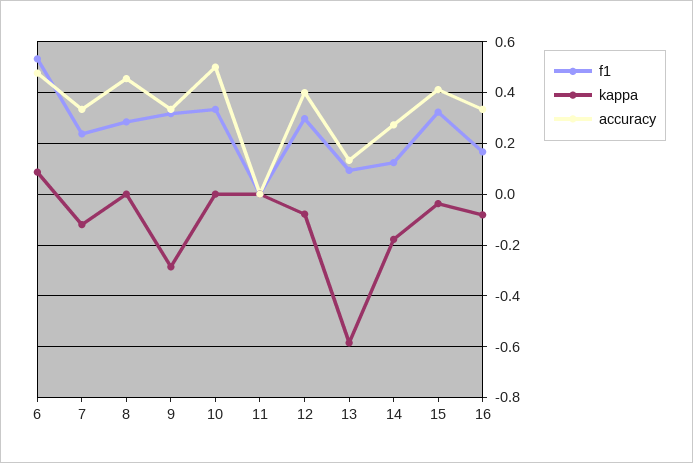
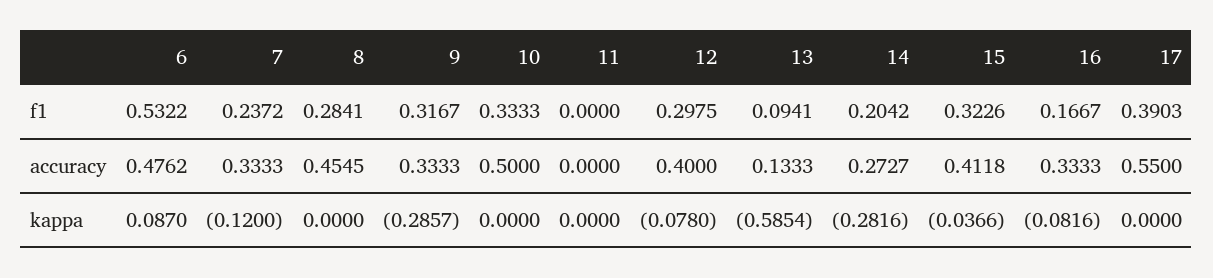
  {
    "f1": {
      "6": 0.5322,
      "7": 0.2372,
      "8": 0.2841,
      "9": 0.3167,
      "10": 0.3333,
      "11": 0,
      "12": 0.2975,
      "13": 0.0941,
-     "14": 0.125,
+     "14": 0.2042,
      "15": 0.3226,
-     "16": 0.1667
+     "16": 0.1667,
+     "17": 0.3903
    },
    "kappa": {
      "6": 0.087,
      "7": -0.12,
      "8": 0,
      "9": -0.2857,
      "10": 0,
      "11": 0,
      "12": -0.078,
      "13": -0.5854,
-     "14": -0.175,
+     "14": -0.2816,
      "15": -0.0366,
-     "16": -0.0816
+     "16": -0.0816,
+     "17": 0
    },
    "accuracy": {
      "6": 0.4762,
      "7": 0.3333,
      "8": 0.4545,
      "9": 0.3333,
      "10": 0.5,
      "11": 0,
      "12": 0.4,
      "13": 0.1333,
      "14": 0.2727,
      "15": 0.4118,
-     "16": 0.3333
+     "16": 0.3333,
+     "17": 0.55
    }
  }

